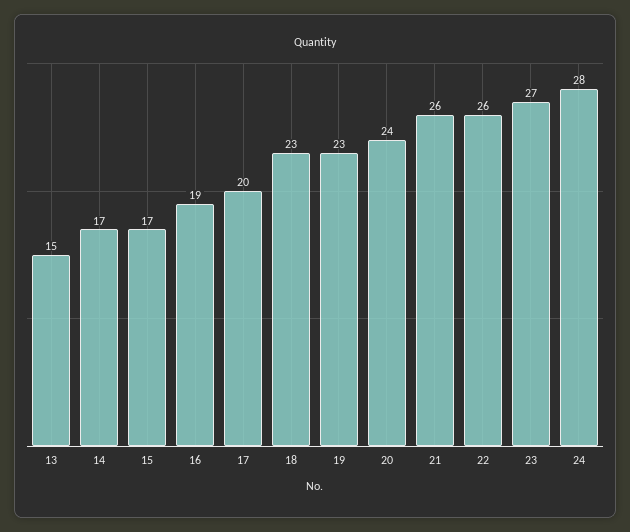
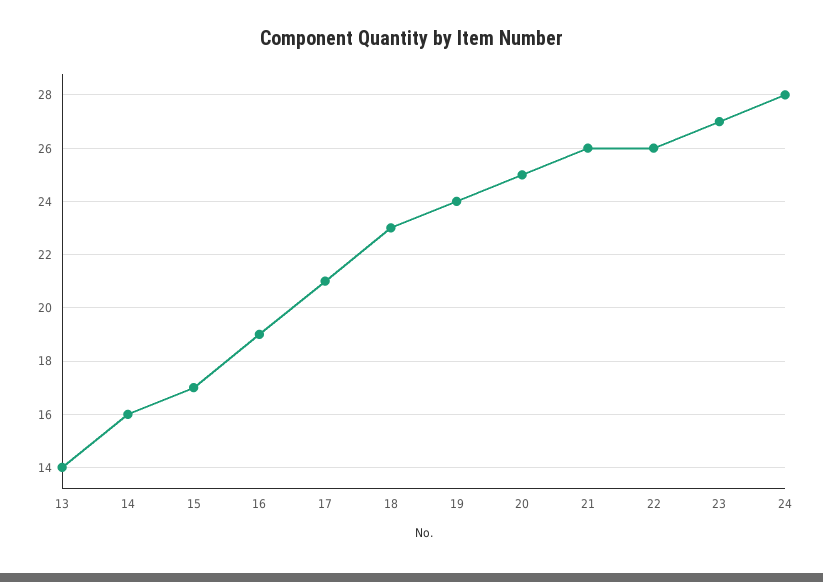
  {
-   "13": 15,
+   "13": 14,
-   "14": 17,
+   "14": 16,
    "15": 17,
    "16": 19,
-   "17": 20,
+   "17": 21,
    "18": 23,
-   "19": 23,
+   "19": 24,
-   "20": 24,
+   "20": 25,
    "21": 26,
    "22": 26,
    "23": 27,
    "24": 28
  }

